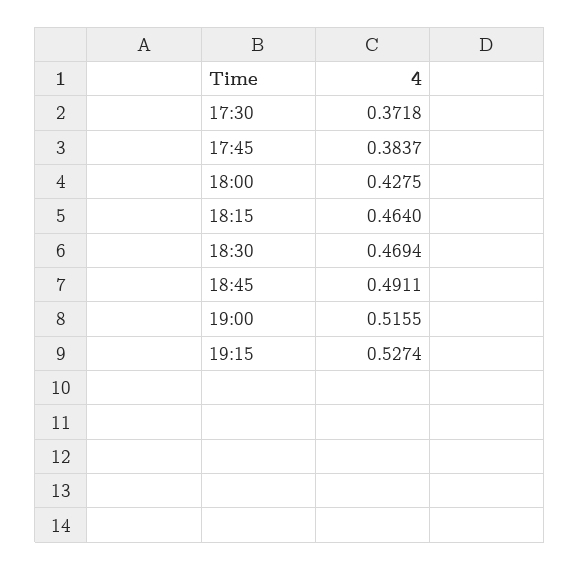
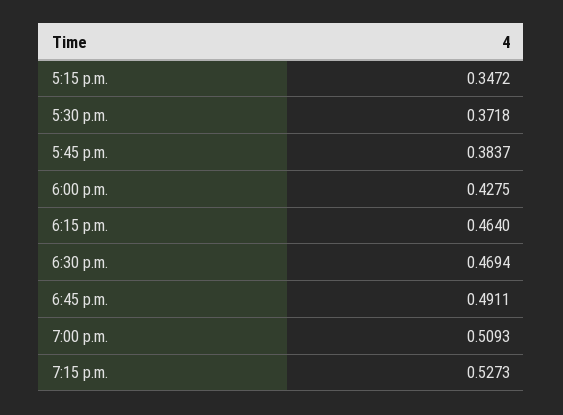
  {
    "17:30": 0.3718,
    "17:45": 0.3837,
    "18:00": 0.4275,
    "18:15": 0.464,
    "18:30": 0.4694,
    "18:45": 0.4911,
-   "19:00": 0.5155,
+   "19:00": 0.5093,
-   "19:15": 0.5274
+   "19:15": 0.5273,
+   "5:15 p.m.": 0.3472
  }

